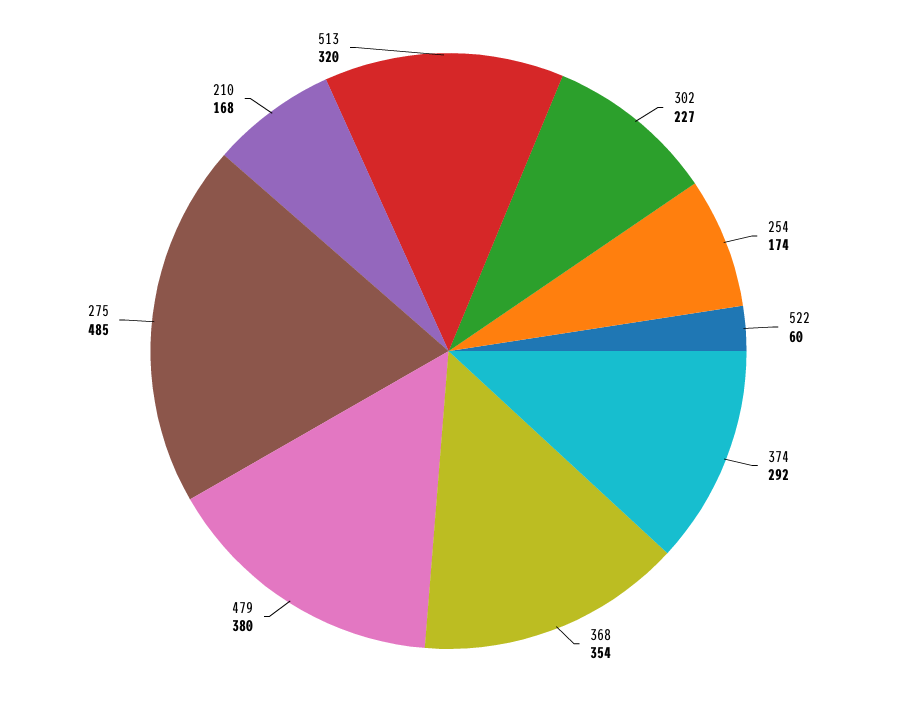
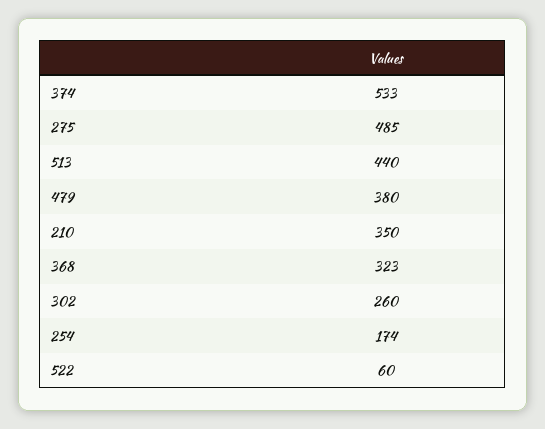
  {
-   "302": 227,
+   "302": 260,
    "254": 174,
    "522": 60,
-   "374": 292,
+   "374": 533,
-   "368": 354,
+   "368": 323,
    "479": 380,
    "275": 485,
-   "210": 168,
+   "210": 350,
-   "513": 320
+   "513": 440
  }

